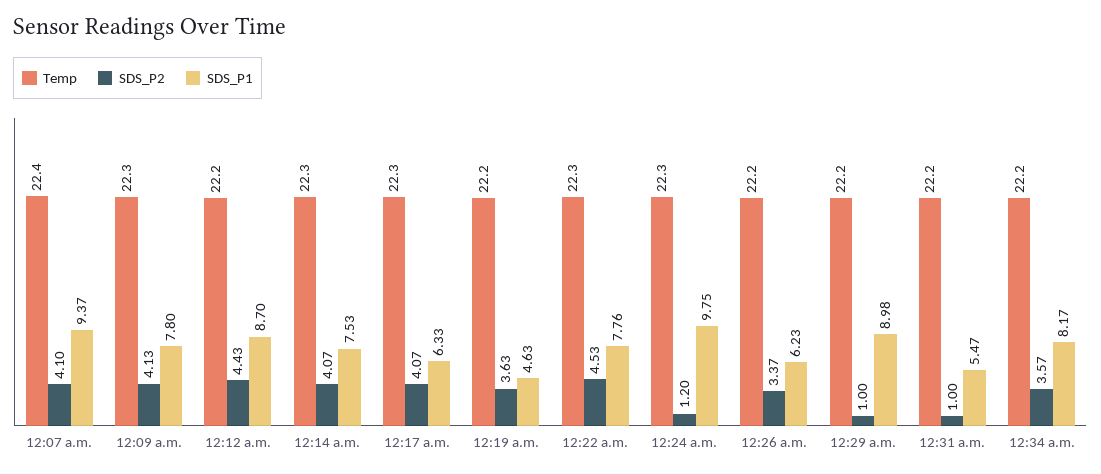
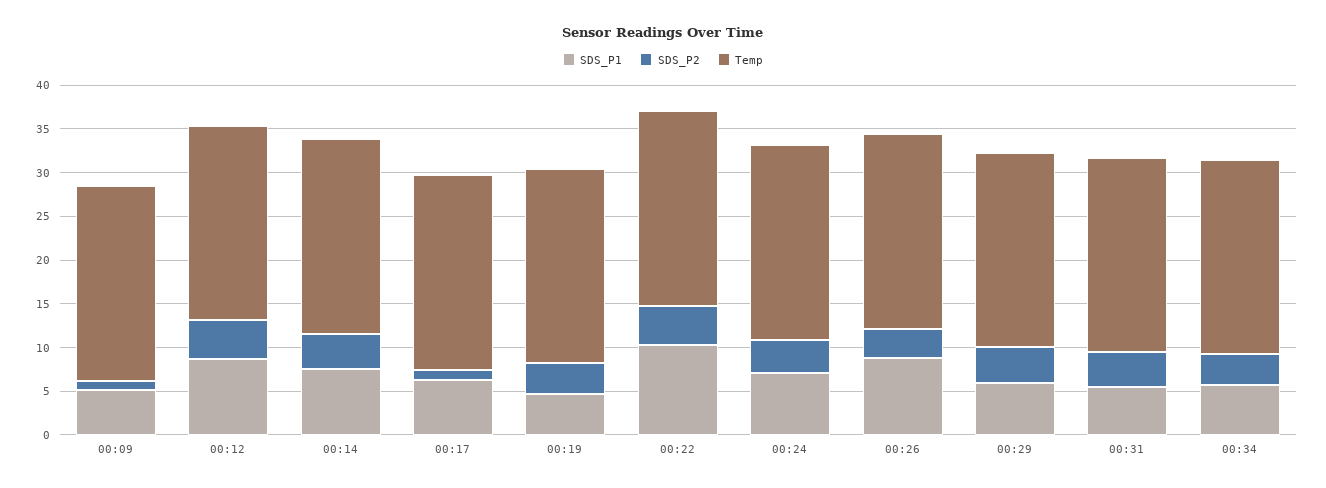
  {
    "Temp": {
-     "12:07 a.m.": 22.4,
      "12:09 a.m.": 22.3,
      "12:12 a.m.": 22.2,
      "12:14 a.m.": 22.3,
      "12:17 a.m.": 22.3,
      "12:19 a.m.": 22.2,
      "12:22 a.m.": 22.3,
      "12:24 a.m.": 22.3,
      "12:26 a.m.": 22.2,
      "12:29 a.m.": 22.2,
      "12:31 a.m.": 22.2,
      "12:34 a.m.": 22.2
    },
    "SDS_P2": {
-     "12:07 a.m.": 4.1,
-     "12:09 a.m.": 4.13,
+     "12:09 a.m.": 1,
      "12:12 a.m.": 4.43,
      "12:14 a.m.": 4.07,
-     "12:17 a.m.": 4.07,
+     "12:17 a.m.": 1,
      "12:19 a.m.": 3.63,
      "12:22 a.m.": 4.53,
-     "12:24 a.m.": 1.2,
+     "12:24 a.m.": 4,
      "12:26 a.m.": 3.37,
-     "12:29 a.m.": 1,
+     "12:29 a.m.": 4,
-     "12:31 a.m.": 1,
+     "12:31 a.m.": 4,
      "12:34 a.m.": 3.57
    },
    "SDS_P1": {
-     "12:07 a.m.": 9.37,
-     "12:09 a.m.": 7.8,
+     "12:09 a.m.": 5,
      "12:12 a.m.": 8.7,
      "12:14 a.m.": 7.53,
      "12:17 a.m.": 6.33,
      "12:19 a.m.": 4.63,
-     "12:22 a.m.": 7.76,
+     "12:22 a.m.": 10,
-     "12:24 a.m.": 9.75,
+     "12:24 a.m.": 7,
-     "12:26 a.m.": 6.23,
+     "12:26 a.m.": 9,
-     "12:29 a.m.": 8.98,
+     "12:29 a.m.": 6,
      "12:31 a.m.": 5.47,
-     "12:34 a.m.": 8.17
+     "12:34 a.m.": 6
    }
  }

